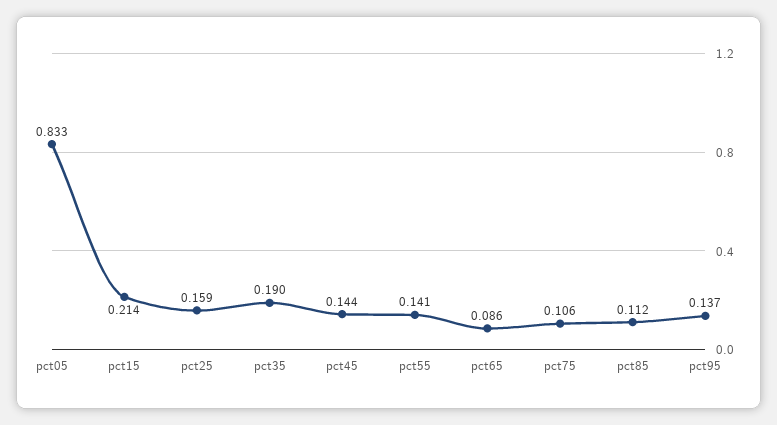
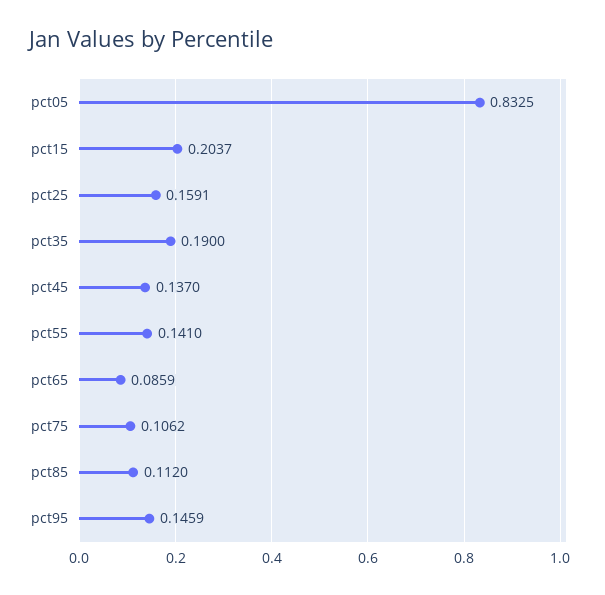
  {
    "pct05": 0.8325,
-   "pct15": 0.214,
+   "pct15": 0.2037,
    "pct25": 0.1591,
    "pct35": 0.19,
-   "pct45": 0.144,
+   "pct45": 0.137,
    "pct55": 0.141,
    "pct65": 0.0859,
    "pct75": 0.1062,
    "pct85": 0.112,
-   "pct95": 0.137
+   "pct95": 0.1459
  }

